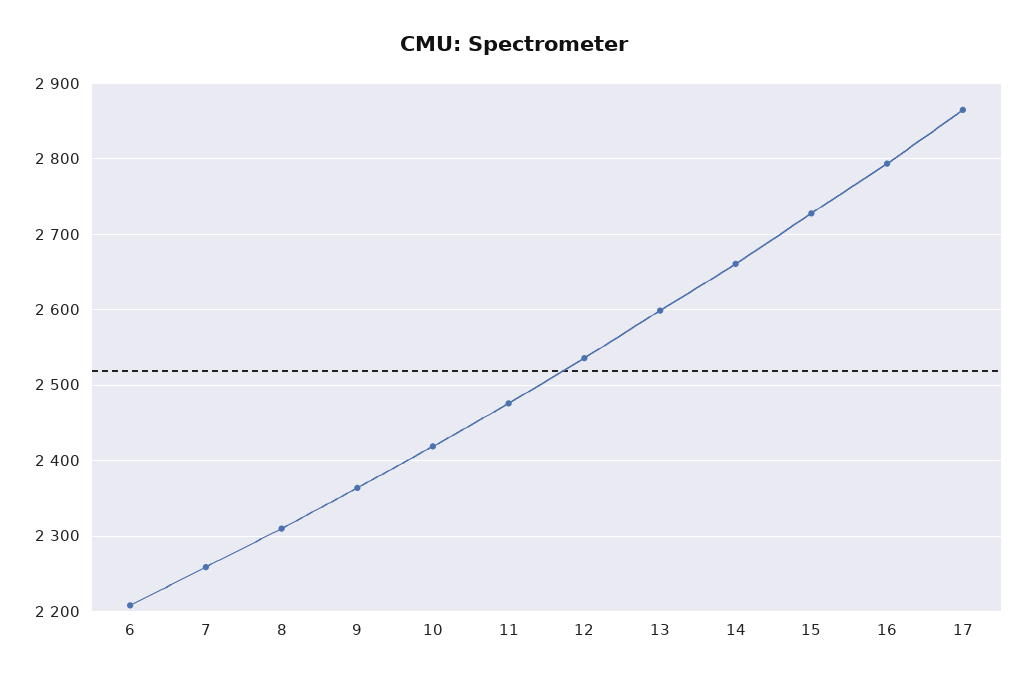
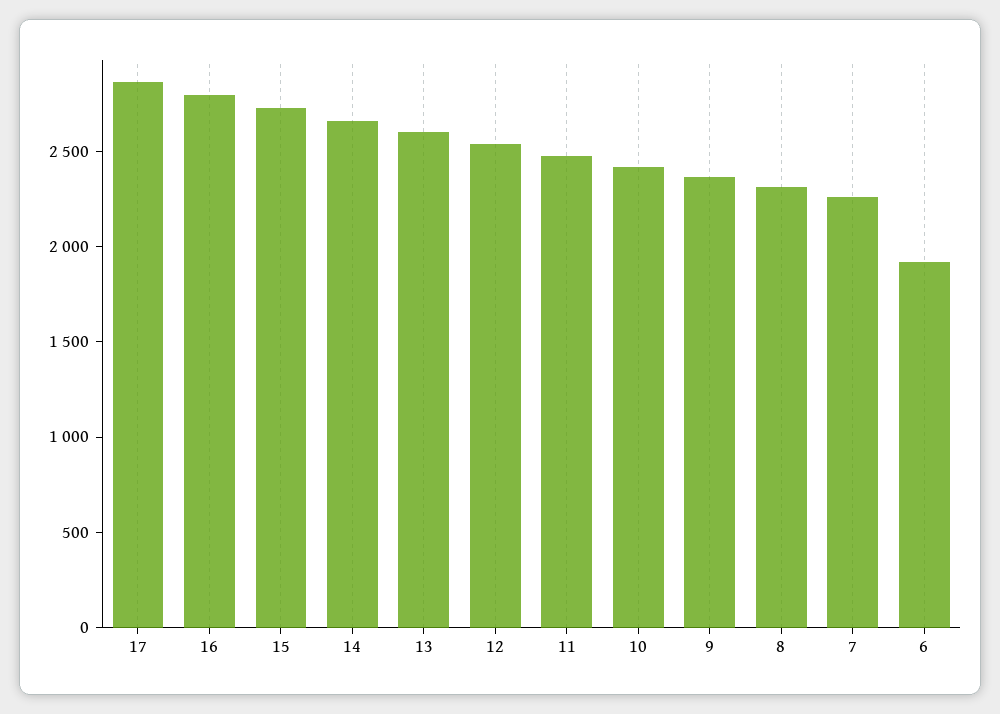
  {
-   "6": 2210,
+   "6": 1900,
    "7": 2260,
    "8": 2310,
    "9": 2360,
    "10": 2420,
    "11": 2480,
    "12": 2540,
    "13": 2600,
    "14": 2660,
    "15": 2730,
    "16": 2790,
    "17": 2870
  }

